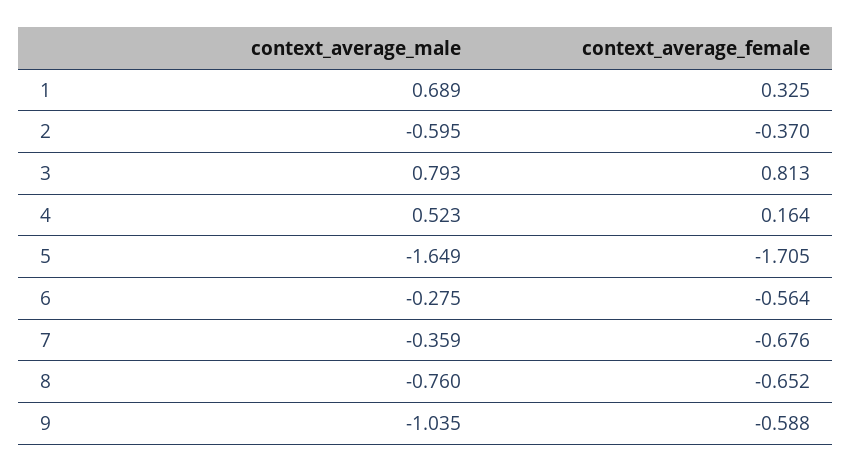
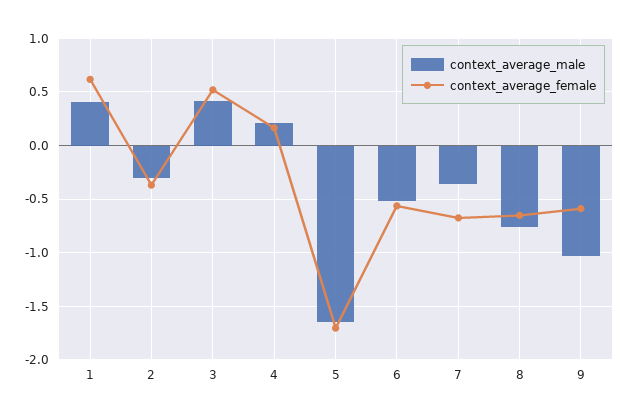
  {
    "context_average_male": {
-     "1": 0.689,
+     "1": 0.4,
-     "2": -0.595,
+     "2": -0.3,
-     "3": 0.793,
+     "3": 0.4,
-     "4": 0.523,
+     "4": 0.2,
      "5": -1.649,
-     "6": -0.275,
+     "6": -0.5,
      "7": -0.359,
      "8": -0.76,
      "9": -1.035
    },
    "context_average_female": {
-     "1": 0.325,
+     "1": 0.6,
      "2": -0.37,
-     "3": 0.813,
+     "3": 0.5,
      "4": 0.164,
      "5": -1.705,
      "6": -0.564,
      "7": -0.676,
      "8": -0.652,
      "9": -0.588
    }
  }

